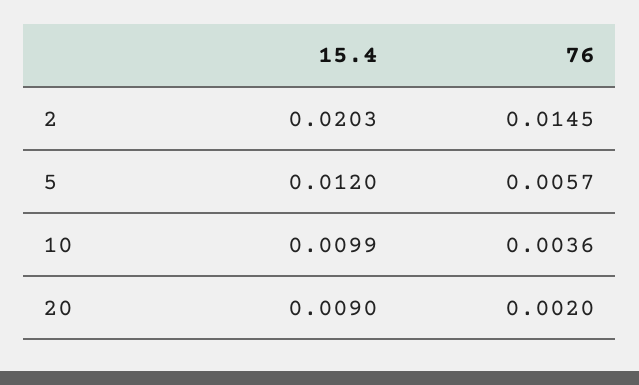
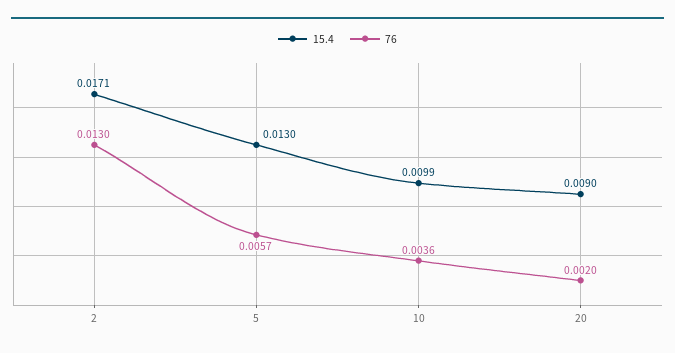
  {
    "15.4": {
-     "2": 0.0203,
+     "2": 0.0171,
-     "5": 0.012,
+     "5": 0.013,
      "10": 0.0099,
      "20": 0.009
    },
    "76": {
-     "2": 0.0145,
+     "2": 0.013,
      "5": 0.0057,
      "10": 0.0036,
      "20": 0.002
    }
  }

